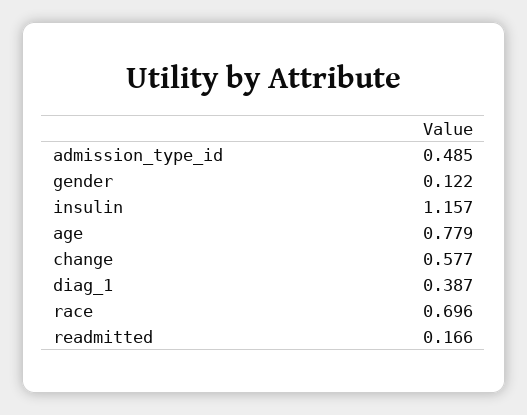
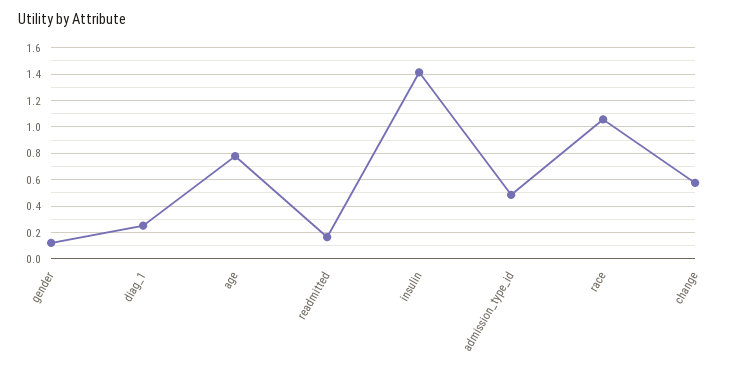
  {
    "admission_type_id": 0.485,
    "gender": 0.122,
-   "insulin": 1.157,
+   "insulin": 1.4,
    "age": 0.779,
    "change": 0.577,
-   "diag_1": 0.387,
+   "diag_1": 0.25,
-   "race": 0.696,
+   "race": 1.05,
    "readmitted": 0.166
  }

